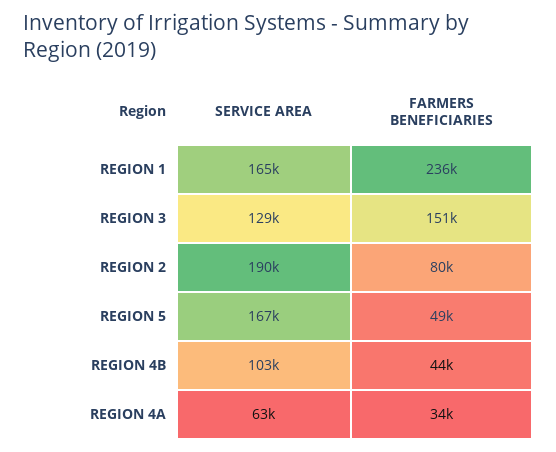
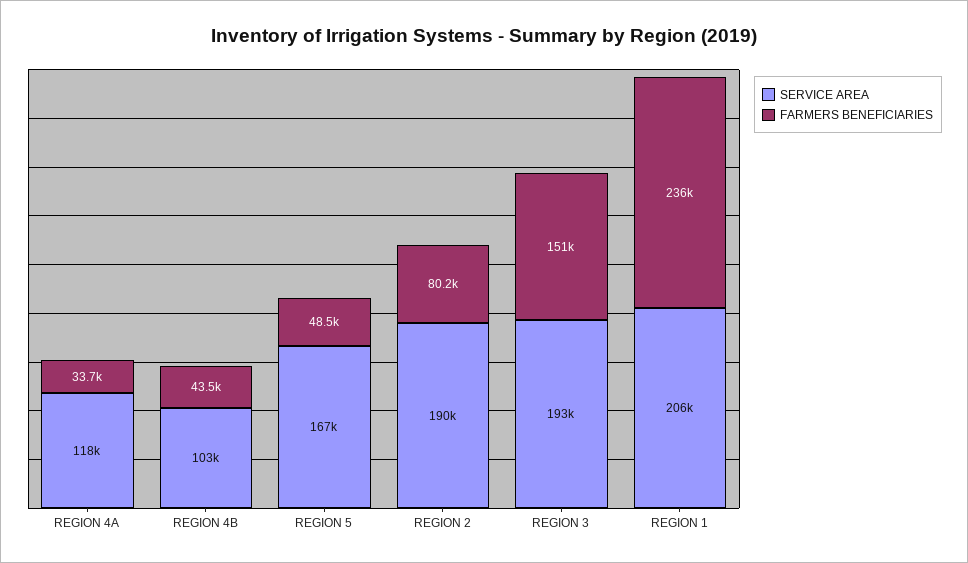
  {
    "SERVICE AREA": {
-     "REGION 1": 165000,
+     "REGION 1": 206000,
-     "REGION 3": 129000,
+     "REGION 3": 193000,
      "REGION 2": 190000,
      "REGION 5": 167000,
      "REGION 4B": 103000,
-     "REGION 4A": 63000
+     "REGION 4A": 118000
    },
    "FARMERS BENEFICIARIES": {
      "REGION 1": 236000,
      "REGION 3": 151000,
      "REGION 2": 80200,
      "REGION 5": 48500,
      "REGION 4B": 43500,
      "REGION 4A": 33700
    }
  }

